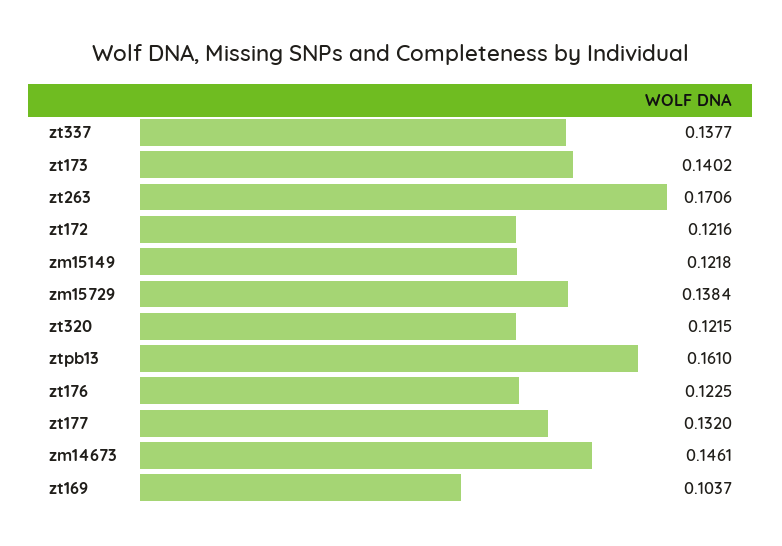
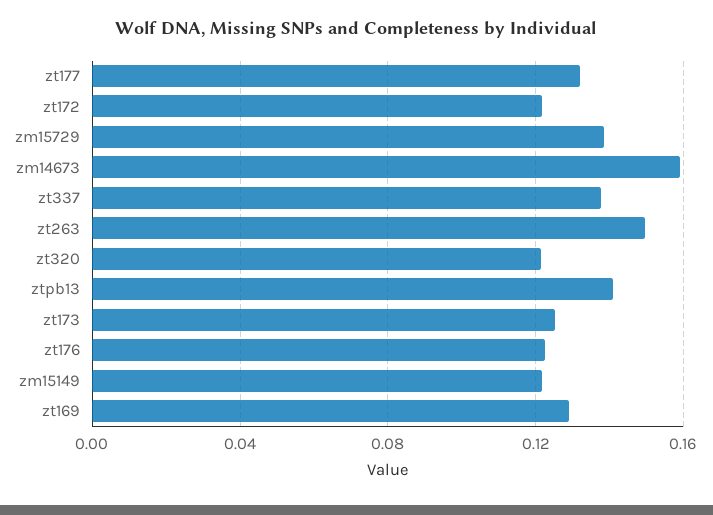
  {
    "zt337": 0.1377,
-   "zt173": 0.1402,
+   "zt173": 0.125,
-   "zt263": 0.1706,
+   "zt263": 0.15,
    "zt172": 0.1216,
    "zm15149": 0.1218,
    "zm15729": 0.1384,
    "zt320": 0.1215,
-   "ztpb13": 0.161,
+   "ztpb13": 0.14,
    "zt176": 0.1225,
    "zt177": 0.132,
-   "zm14673": 0.1461,
+   "zm14673": 0.16,
-   "zt169": 0.1037
+   "zt169": 0.13
  }

